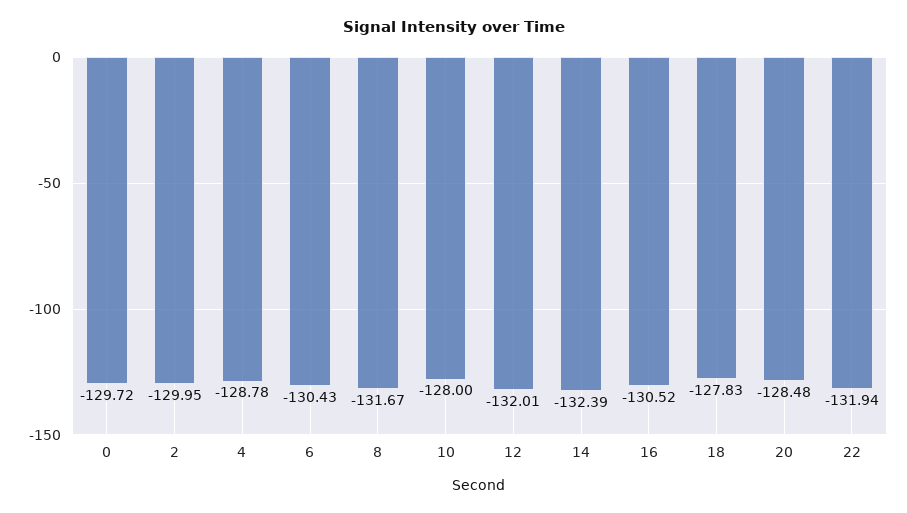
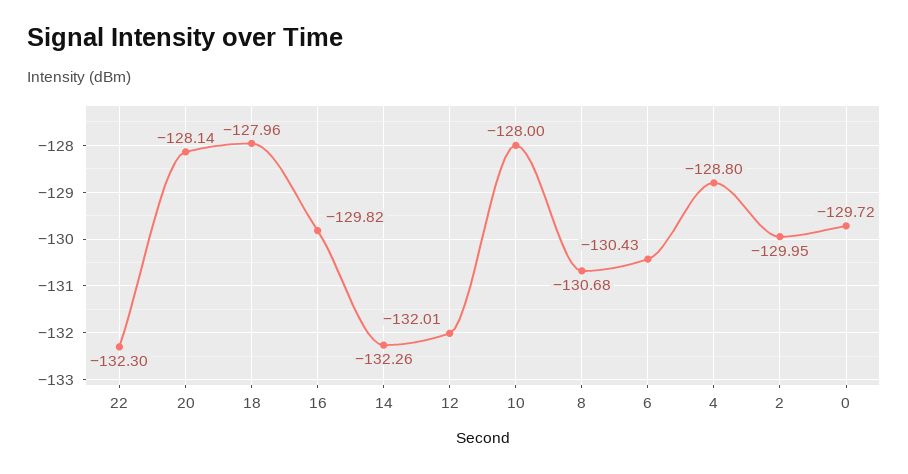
  {
    "0": -129.72,
    "2": -129.95,
-   "4": -128.78,
+   "4": -128.8,
    "6": -130.43,
-   "8": -131.67,
+   "8": -130.68,
    "10": -128,
    "12": -132.01,
-   "14": -132.39,
+   "14": -132.26,
-   "16": -130.52,
+   "16": -129.82,
-   "18": -127.83,
+   "18": -127.96,
-   "20": -128.48,
+   "20": -128.14,
-   "22": -131.94
+   "22": -132.3
  }

